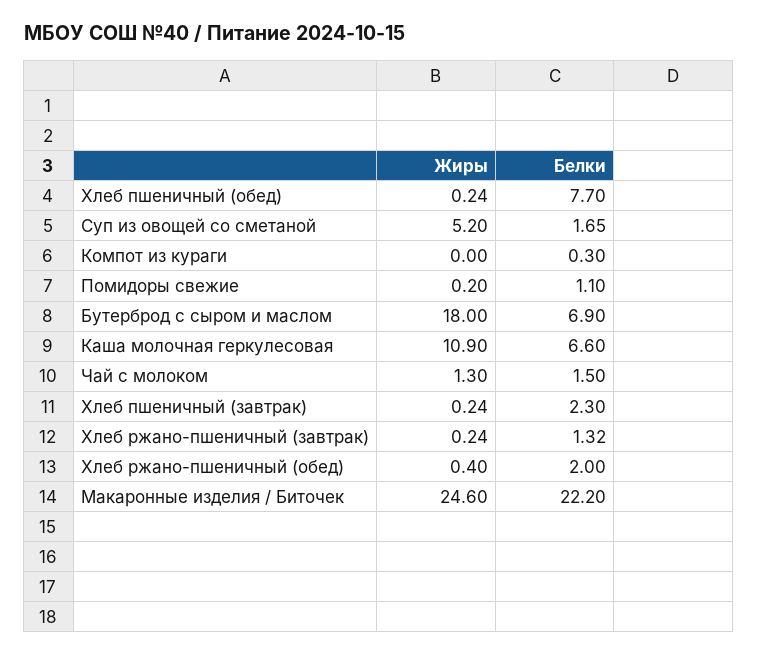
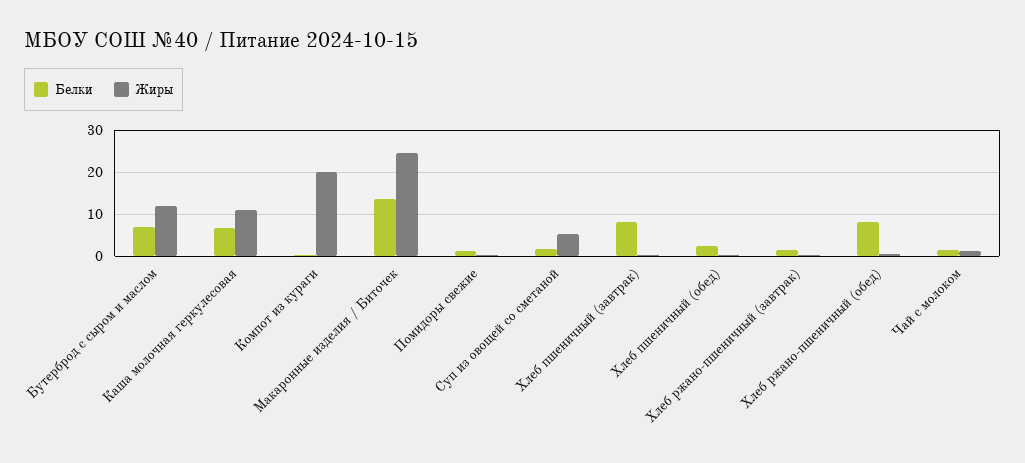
  {
    "Жиры": {
      "Хлеб пшеничный (обед)": 0.24,
      "Суп из овощей со сметаной": 5.2,
-     "Компот из кураги": 0,
+     "Компот из кураги": 20,
      "Помидоры свежие": 0.2,
-     "Бутерброд с сыром и маслом": 18,
+     "Бутерброд с сыром и маслом": 12,
      "Каша молочная геркулесовая": 10.9,
      "Чай с молоком": 1.3,
      "Хлеб пшеничный (завтрак)": 0.24,
      "Хлеб ржано-пшеничный (завтрак)": 0.24,
      "Хлеб ржано-пшеничный (обед)": 0.4,
      "Макаронные изделия / Биточек": 24.6
    },
    "Белки": {
-     "Хлеб пшеничный (обед)": 7.7,
+     "Хлеб пшеничный (обед)": 2,
      "Суп из овощей со сметаной": 1.65,
      "Компот из кураги": 0.3,
      "Помидоры свежие": 1.1,
      "Бутерброд с сыром и маслом": 6.9,
      "Каша молочная геркулесовая": 6.6,
      "Чай с молоком": 1.5,
-     "Хлеб пшеничный (завтрак)": 2.3,
+     "Хлеб пшеничный (завтрак)": 8,
      "Хлеб ржано-пшеничный (завтрак)": 1.32,
-     "Хлеб ржано-пшеничный (обед)": 2,
+     "Хлеб ржано-пшеничный (обед)": 8,
-     "Макаронные изделия / Биточек": 22.2
+     "Макаронные изделия / Биточек": 14
    }
  }

